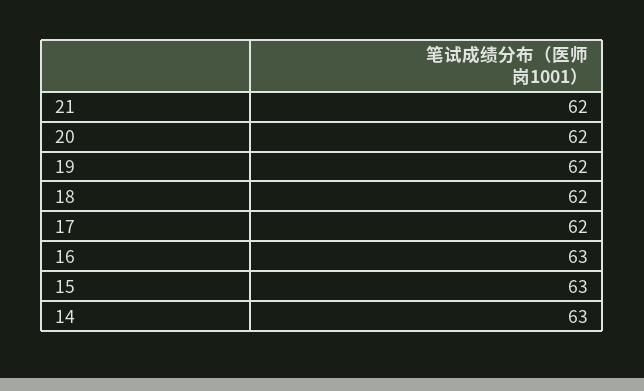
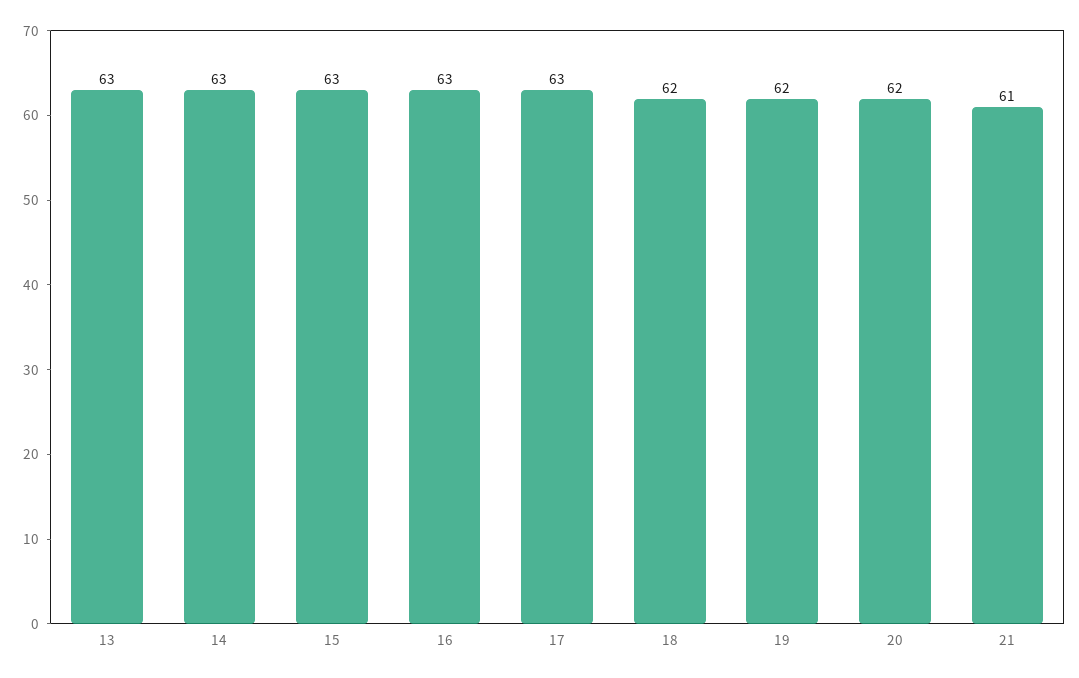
  {
-   "21": 62,
+   "21": 61,
    "20": 62,
    "19": 62,
    "18": 62,
-   "17": 62,
+   "17": 63,
    "16": 63,
    "15": 63,
-   "14": 63
+   "14": 63,
+   "13": 63
  }

